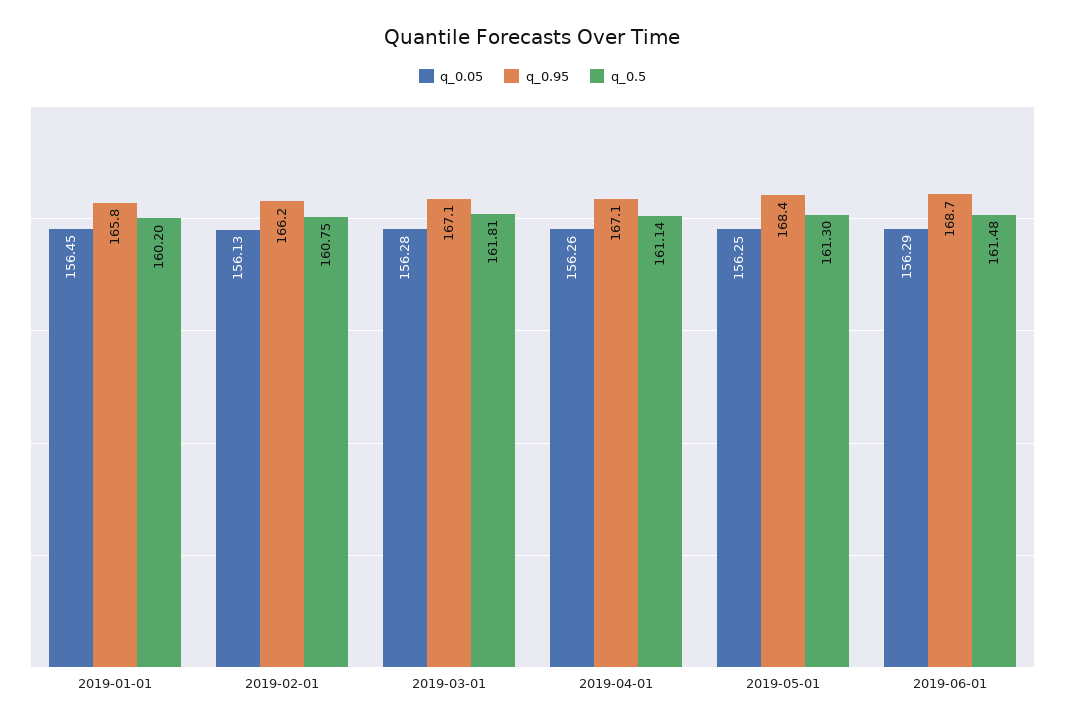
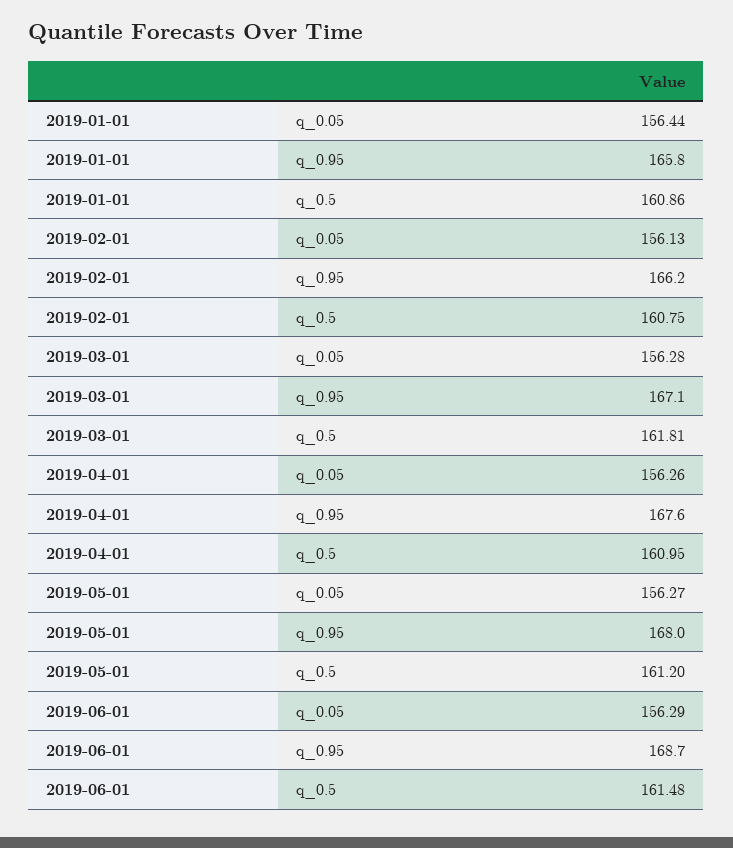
  {
    "q_0.05": {
-     "2019-01-01": 156.45,
+     "2019-01-01": 156.44,
      "2019-02-01": 156.13,
      "2019-03-01": 156.28,
      "2019-04-01": 156.26,
-     "2019-05-01": 156.25,
+     "2019-05-01": 156.27,
      "2019-06-01": 156.29
    },
    "q_0.95": {
      "2019-01-01": 165.8,
      "2019-02-01": 166.2,
      "2019-03-01": 167.1,
-     "2019-04-01": 167.1,
+     "2019-04-01": 167.6,
-     "2019-05-01": 168.4,
+     "2019-05-01": 168,
      "2019-06-01": 168.7
    },
    "q_0.5": {
-     "2019-01-01": 160.2,
+     "2019-01-01": 160.86,
      "2019-02-01": 160.75,
      "2019-03-01": 161.81,
-     "2019-04-01": 161.14,
+     "2019-04-01": 160.95,
-     "2019-05-01": 161.3,
+     "2019-05-01": 161.2,
      "2019-06-01": 161.48
    }
  }

